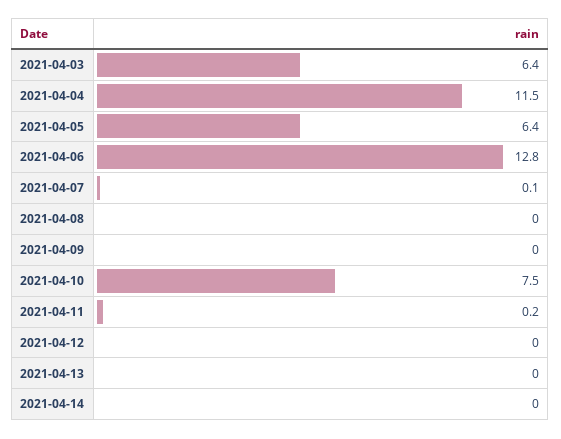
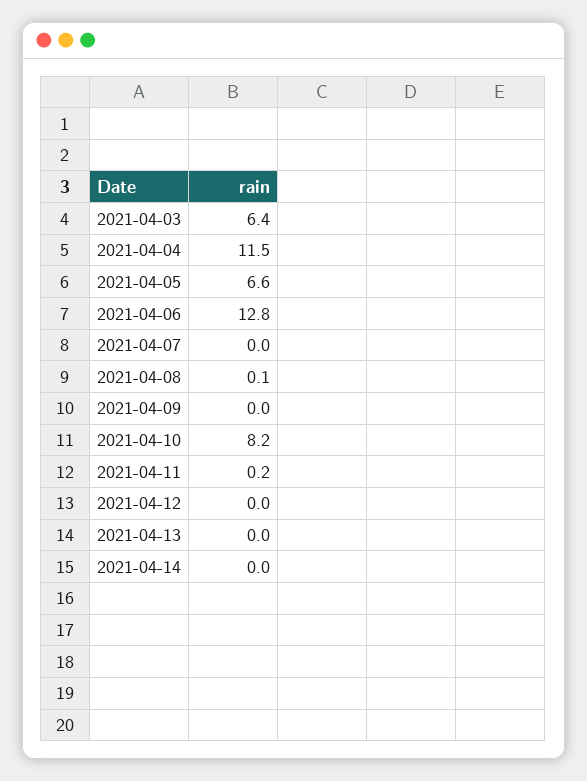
  {
    "2021-04-03": 6.4,
    "2021-04-04": 11.5,
-   "2021-04-05": 6.4,
+   "2021-04-05": 6.6,
    "2021-04-06": 12.8,
-   "2021-04-07": 0.1,
+   "2021-04-07": 0,
-   "2021-04-08": 0,
+   "2021-04-08": 0.1,
    "2021-04-09": 0,
-   "2021-04-10": 7.5,
+   "2021-04-10": 8.2,
    "2021-04-11": 0.2,
    "2021-04-12": 0,
    "2021-04-13": 0,
    "2021-04-14": 0
  }

